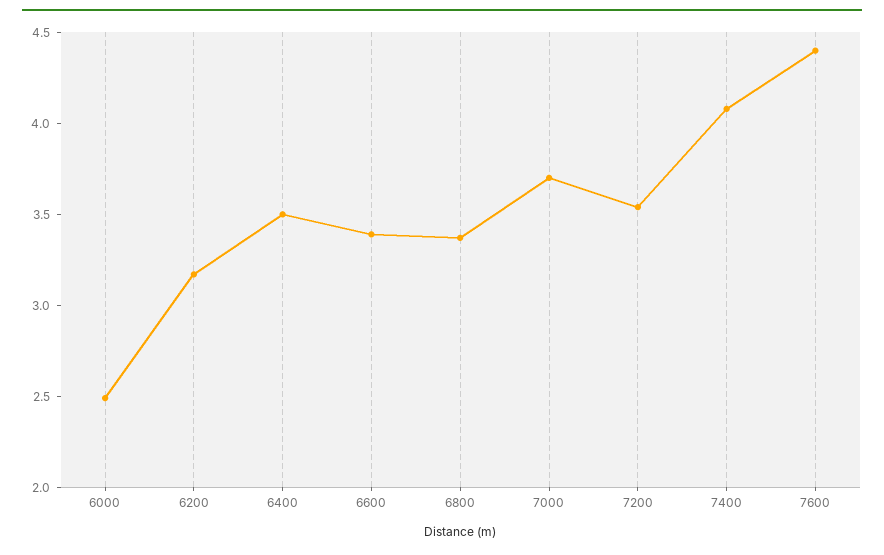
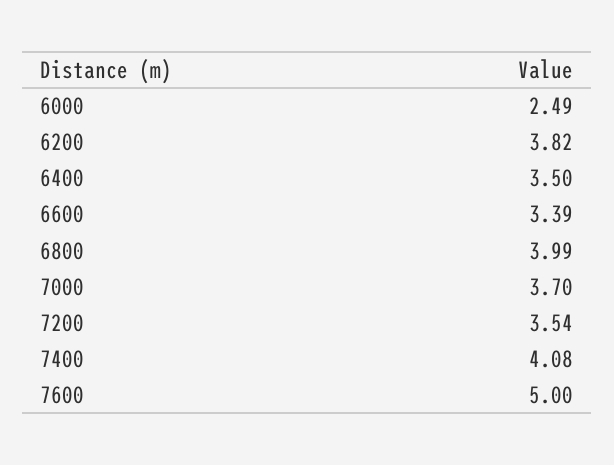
  {
    "6000": 2.49,
-   "6200": 3.2,
+   "6200": 3.82,
    "6400": 3.5,
    "6600": 3.39,
-   "6800": 3.4,
+   "6800": 3.99,
    "7000": 3.7,
    "7200": 3.54,
    "7400": 4.08,
-   "7600": 4.4
+   "7600": 5
  }

